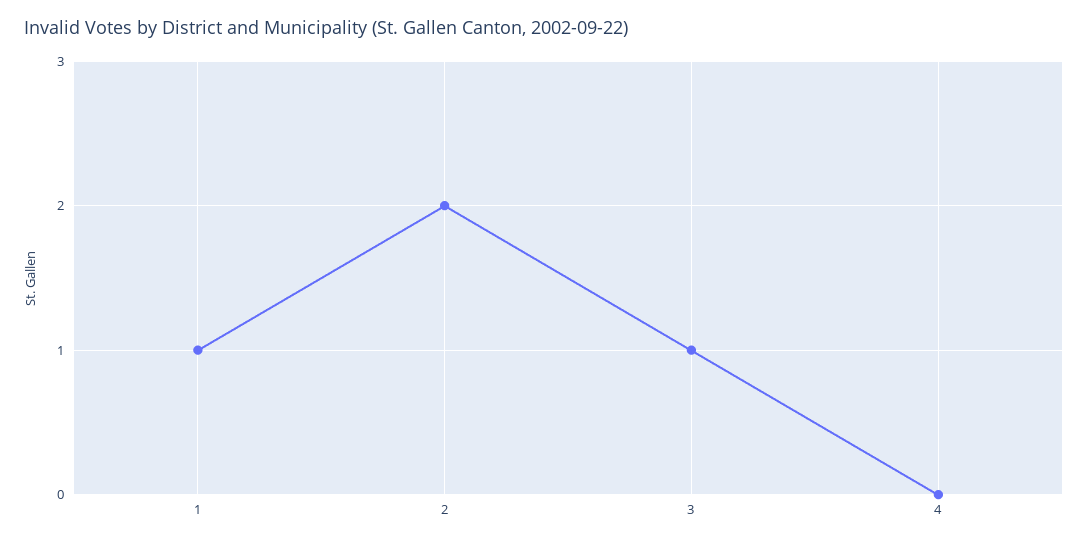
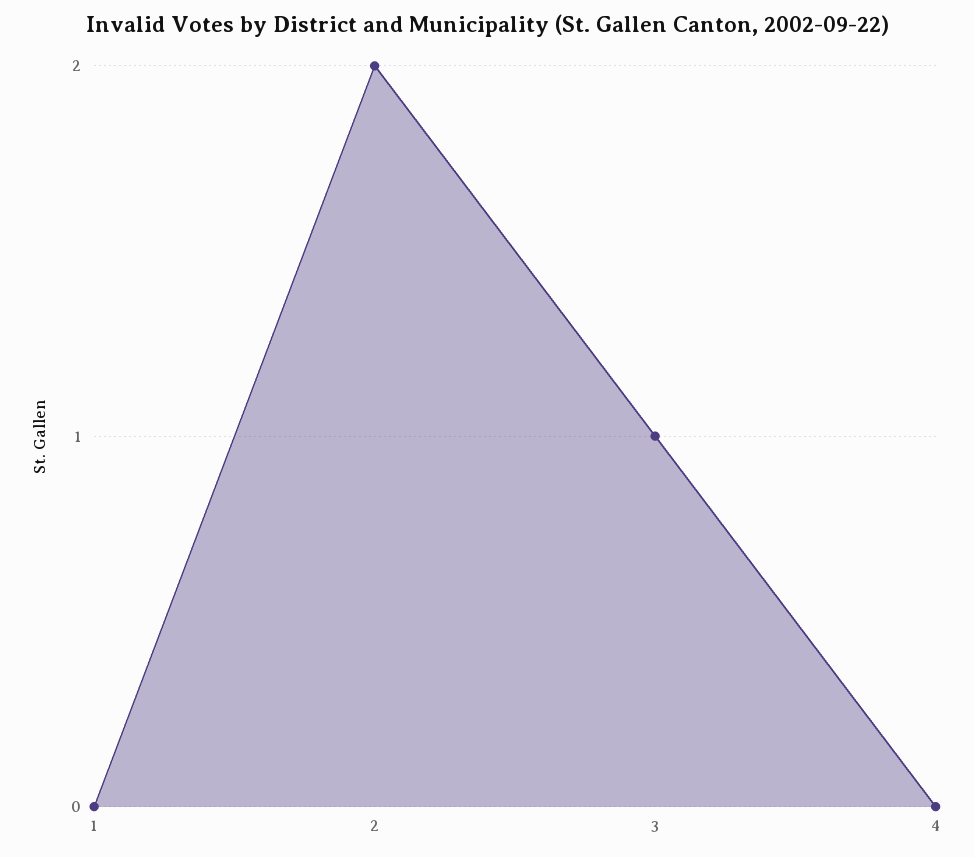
  {
-   "1": 1,
+   "1": 0,
    "2": 2,
    "3": 1,
    "4": 0
  }

